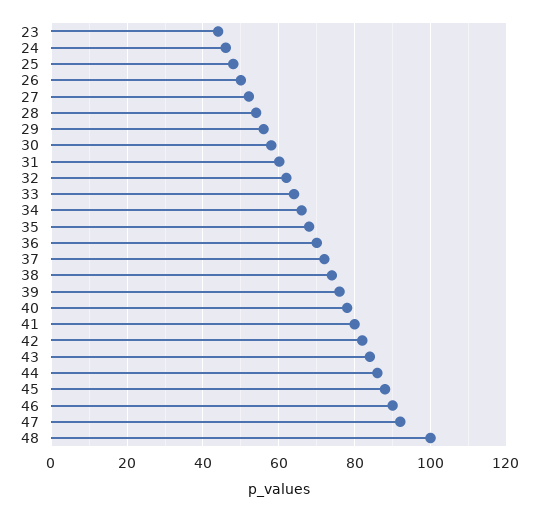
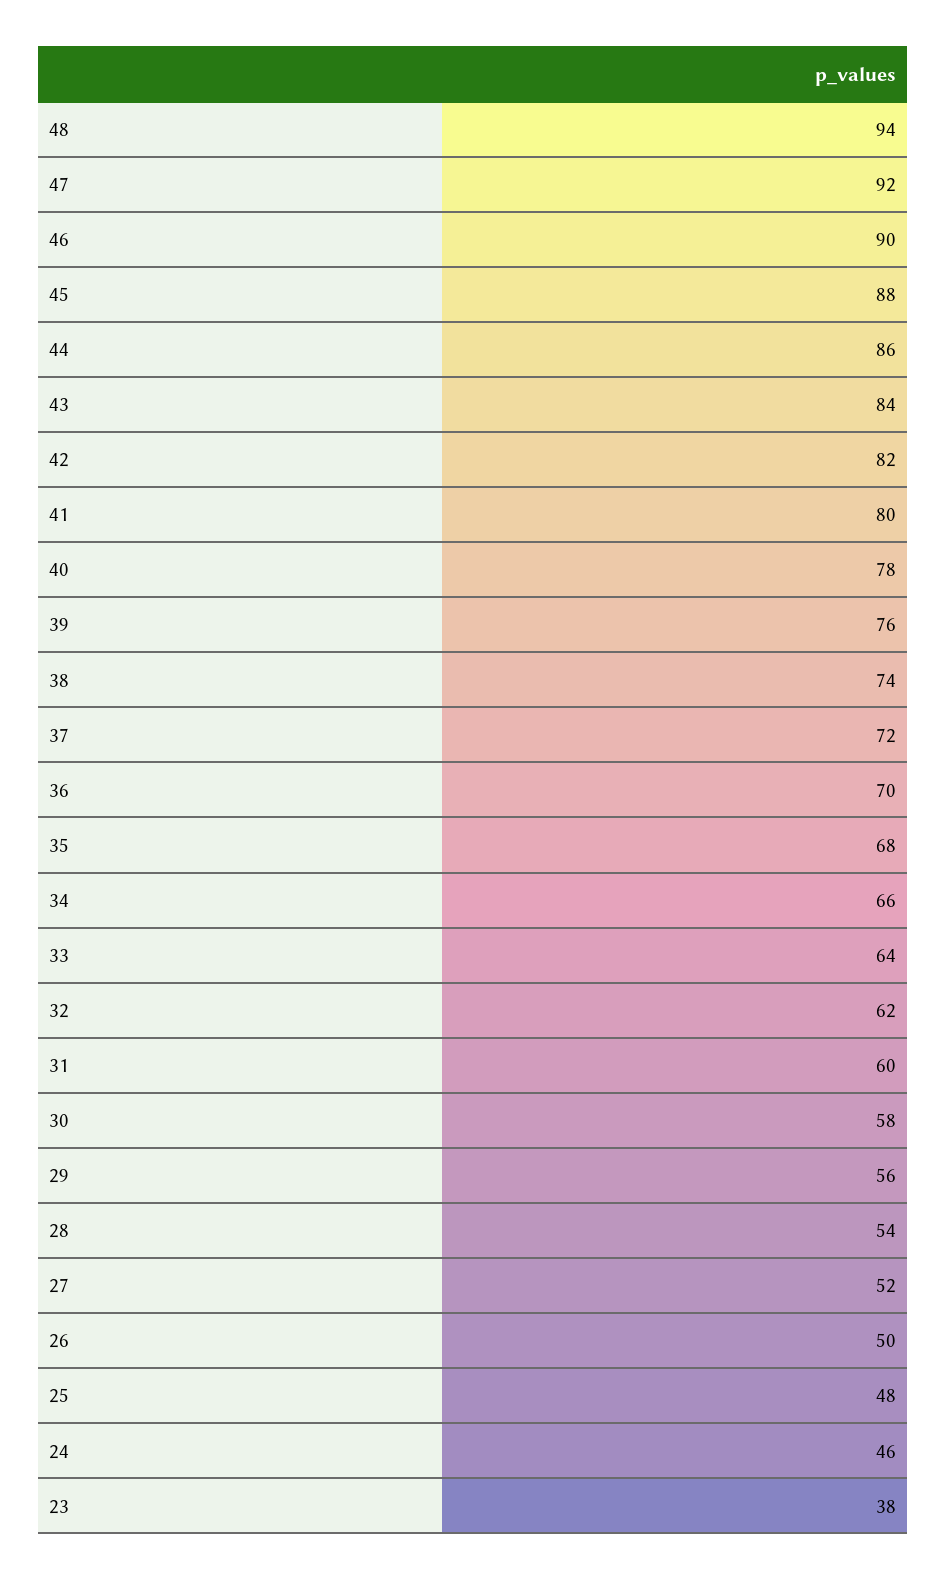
  {
-   "23": 44,
+   "23": 38,
    "24": 46,
    "25": 48,
    "26": 50,
    "27": 52,
    "28": 54,
    "29": 56,
    "30": 58,
    "31": 60,
    "32": 62,
    "33": 64,
    "34": 66,
    "35": 68,
    "36": 70,
    "37": 72,
    "38": 74,
    "39": 76,
    "40": 78,
    "41": 80,
    "42": 82,
    "43": 84,
    "44": 86,
    "45": 88,
    "46": 90,
    "47": 92,
-   "48": 100
+   "48": 94
  }

